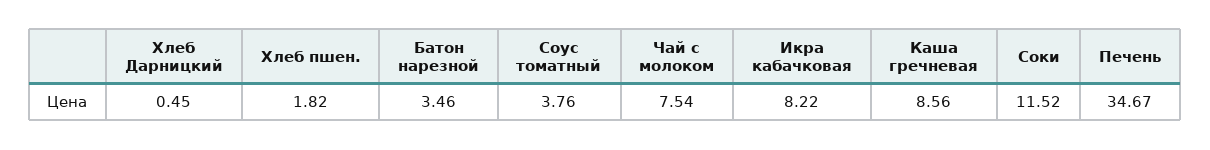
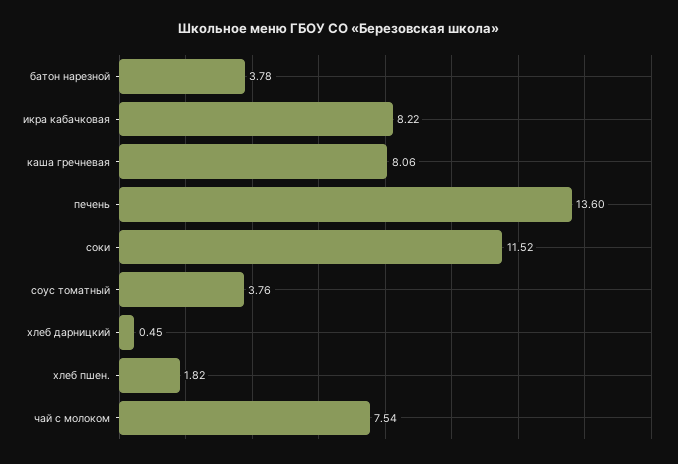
  {
    "Хлеб Дарницкий": 0.45,
    "Хлеб пшен.": 1.82,
-   "Батон нарезной": 3.46,
+   "Батон нарезной": 3.78,
    "Соус томатный": 3.76,
    "Чай с молоком": 7.54,
    "Икра кабачковая": 8.22,
-   "Каша гречневая": 8.56,
+   "Каша гречневая": 8.06,
    "Соки": 11.52,
-   "Печень": 34.67
+   "Печень": 13.6
  }

